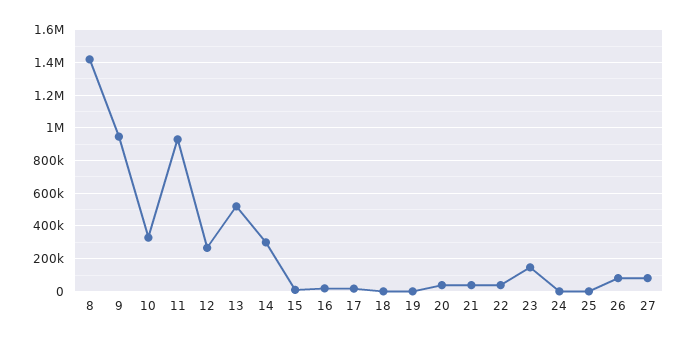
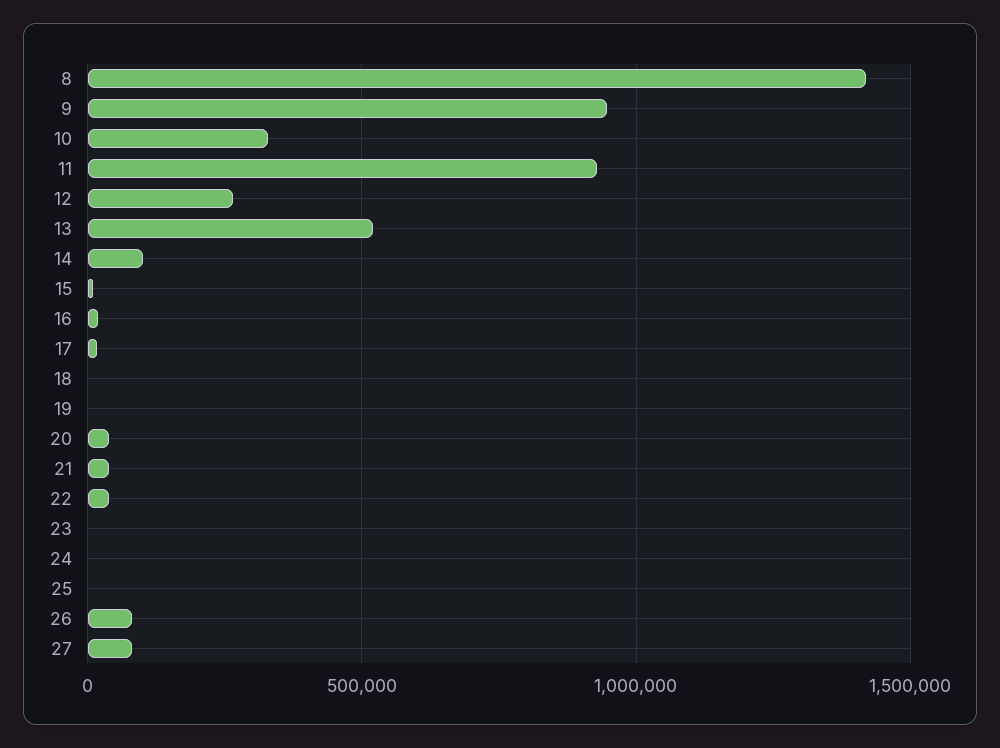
  {
    "8": 1400000,
    "9": 950000,
    "10": 350000,
    "11": 950000,
    "12": 250000,
    "13": 500000,
-   "14": 300000,
+   "14": 100000,
    "15": 0,
    "16": 0,
    "17": 0,
    "18": 0,
    "19": 0,
    "20": 50000,
    "21": 50000,
    "22": 50000,
-   "23": 150000,
+   "23": 0,
    "24": 0,
    "25": 0,
    "26": 100000,
    "27": 100000
  }

